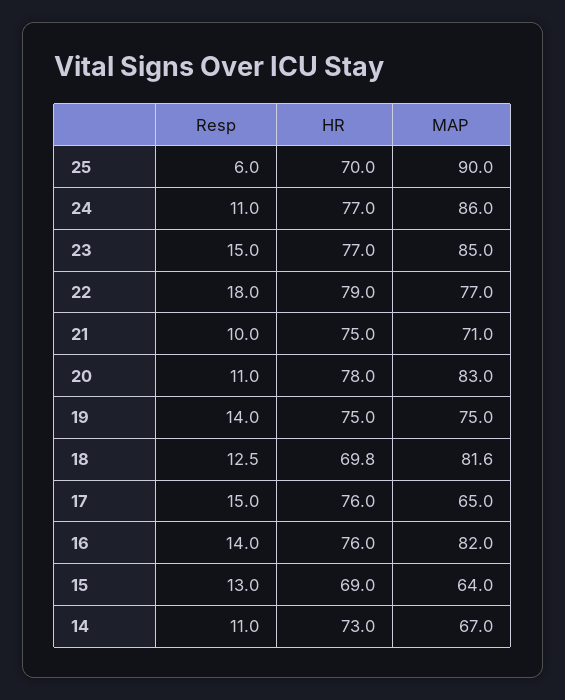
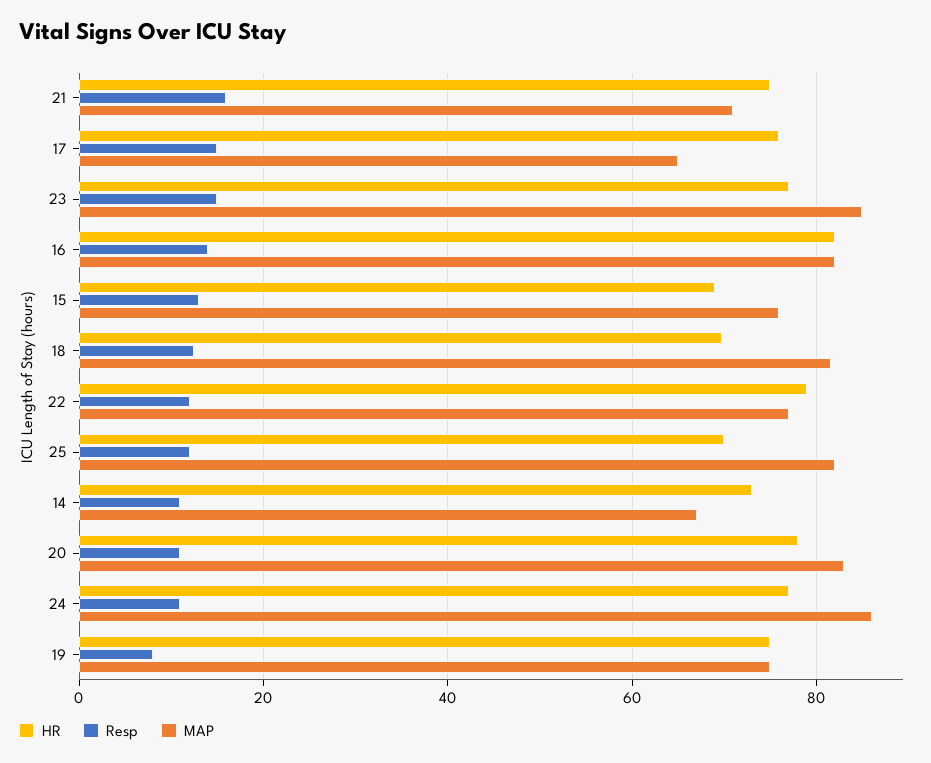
  {
    "Resp": {
-     "25": 6,
+     "25": 12,
      "24": 11,
      "23": 15,
-     "22": 18,
+     "22": 12,
-     "21": 10,
+     "21": 16,
      "20": 11,
-     "19": 14,
+     "19": 8,
      "18": 12.5,
      "17": 15,
      "16": 14,
      "15": 13,
      "14": 11
    },
    "HR": {
      "25": 70,
      "24": 77,
      "23": 77,
      "22": 79,
      "21": 75,
      "20": 78,
      "19": 75,
      "18": 69.8,
      "17": 76,
-     "16": 76,
+     "16": 82,
      "15": 69,
      "14": 73
    },
    "MAP": {
-     "25": 90,
+     "25": 82,
      "24": 86,
      "23": 85,
      "22": 77,
      "21": 71,
      "20": 83,
      "19": 75,
      "18": 81.6,
      "17": 65,
      "16": 82,
-     "15": 64,
+     "15": 76,
      "14": 67
    }
  }

